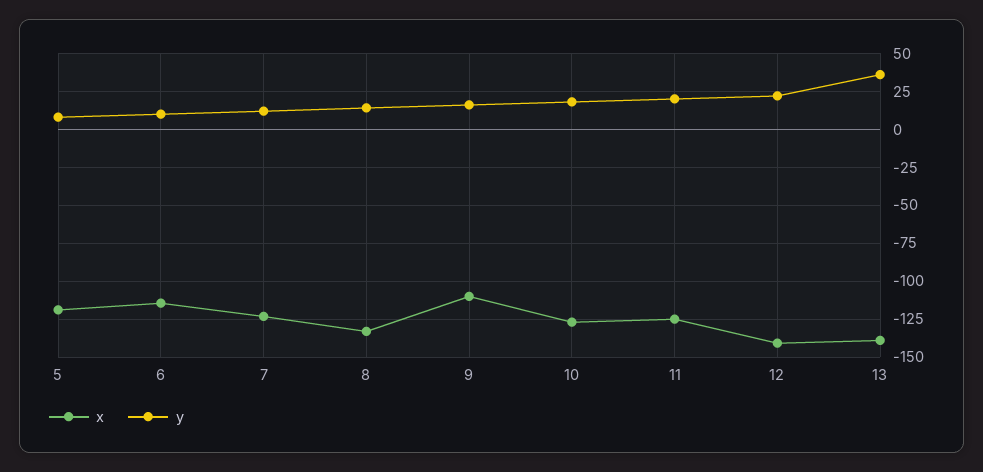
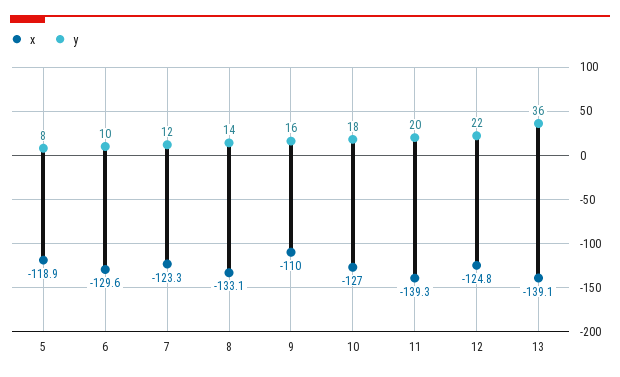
  {
    "x": {
      "5": -118.9,
-     "6": -115,
+     "6": -129.6,
      "7": -123.3,
      "8": -133.1,
      "9": -110,
      "10": -127,
-     "11": -125,
+     "11": -139.3,
-     "12": -140,
+     "12": -124.8,
      "13": -139.1
    },
    "y": {
      "5": 8,
      "6": 10,
      "7": 12,
      "8": 14,
      "9": 16,
      "10": 18,
      "11": 20,
      "12": 22,
      "13": 36
    }
  }

